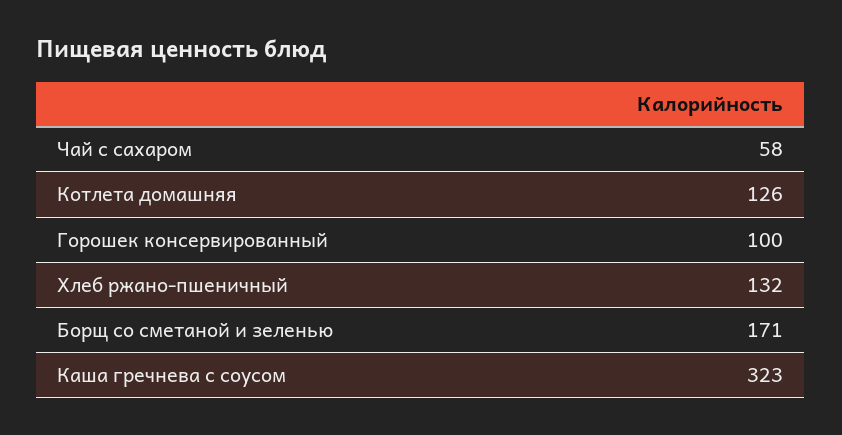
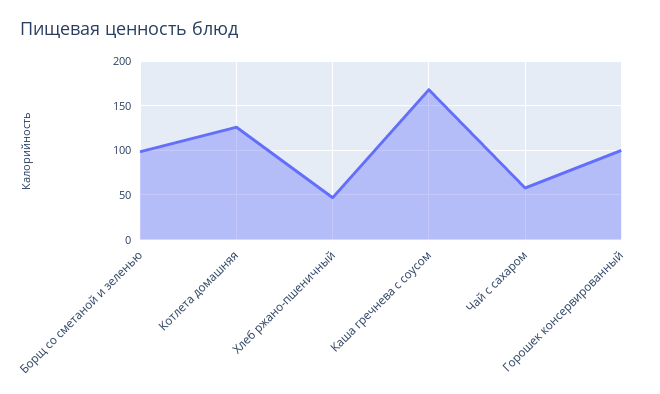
  {
    "Чай с сахаром": 58,
    "Котлета домашняя": 126,
    "Горошек консервированный": 100,
-   "Хлеб ржано-пшеничный": 132,
+   "Хлеб ржано-пшеничный": 50,
-   "Борщ со сметаной и зеленью": 171,
+   "Борщ со сметаной и зеленью": 100,
-   "Каша гречнева с соусом": 323
+   "Каша гречнева с соусом": 170
  }

